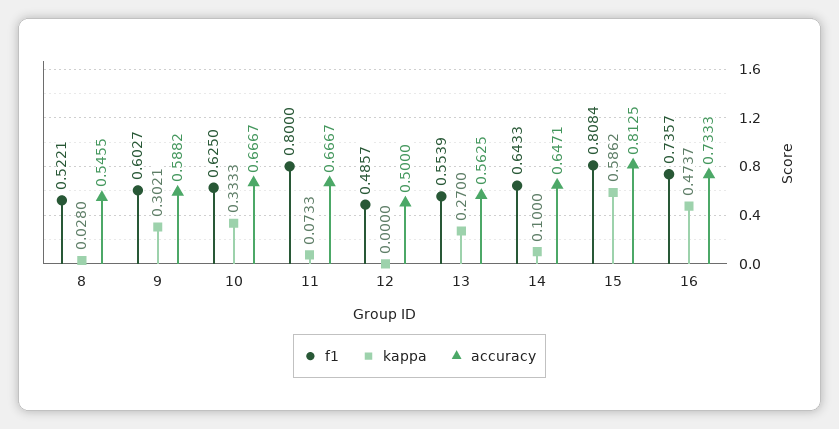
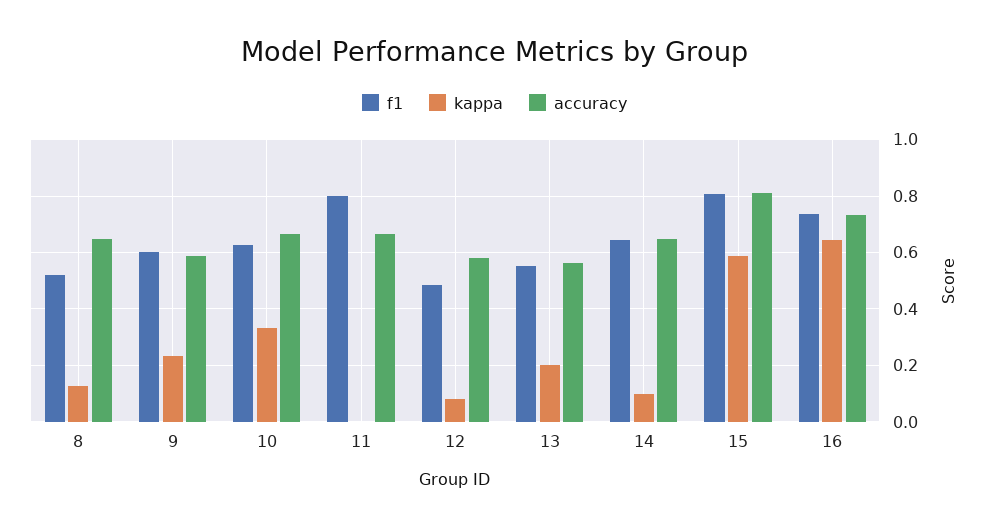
  {
    "f1": {
      "8": 0.5221,
      "9": 0.6027,
      "10": 0.625,
      "11": 0.8,
      "12": 0.4857,
      "13": 0.5539,
      "14": 0.6433,
      "15": 0.8084,
      "16": 0.7357
    },
    "kappa": {
-     "8": 0.028,
+     "8": 0.125,
-     "9": 0.3021,
+     "9": 0.225,
      "10": 0.3333,
-     "11": 0.0733,
+     "11": 0,
-     "12": 0,
+     "12": 0.075,
-     "13": 0.27,
+     "13": 0.2,
      "14": 0.1,
      "15": 0.5862,
-     "16": 0.4737
+     "16": 0.65
    },
    "accuracy": {
-     "8": 0.5455,
+     "8": 0.65,
      "9": 0.5882,
      "10": 0.6667,
      "11": 0.6667,
-     "12": 0.5,
+     "12": 0.575,
      "13": 0.5625,
      "14": 0.6471,
      "15": 0.8125,
      "16": 0.7333
    }
  }

